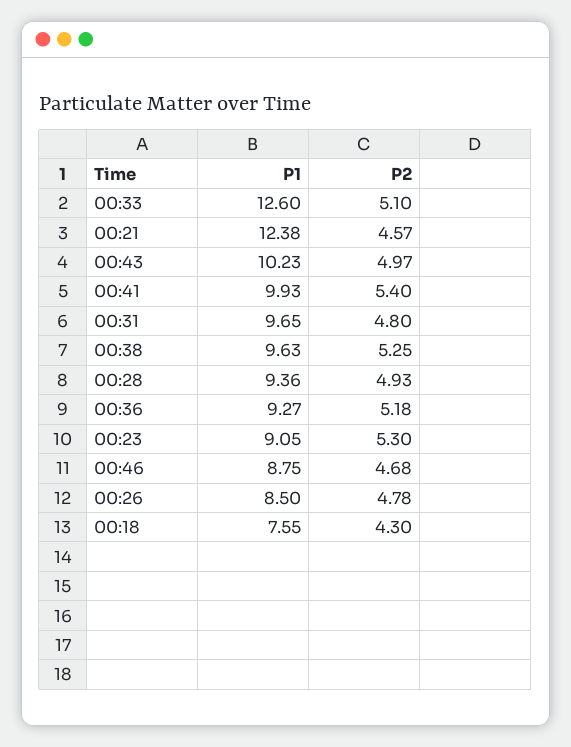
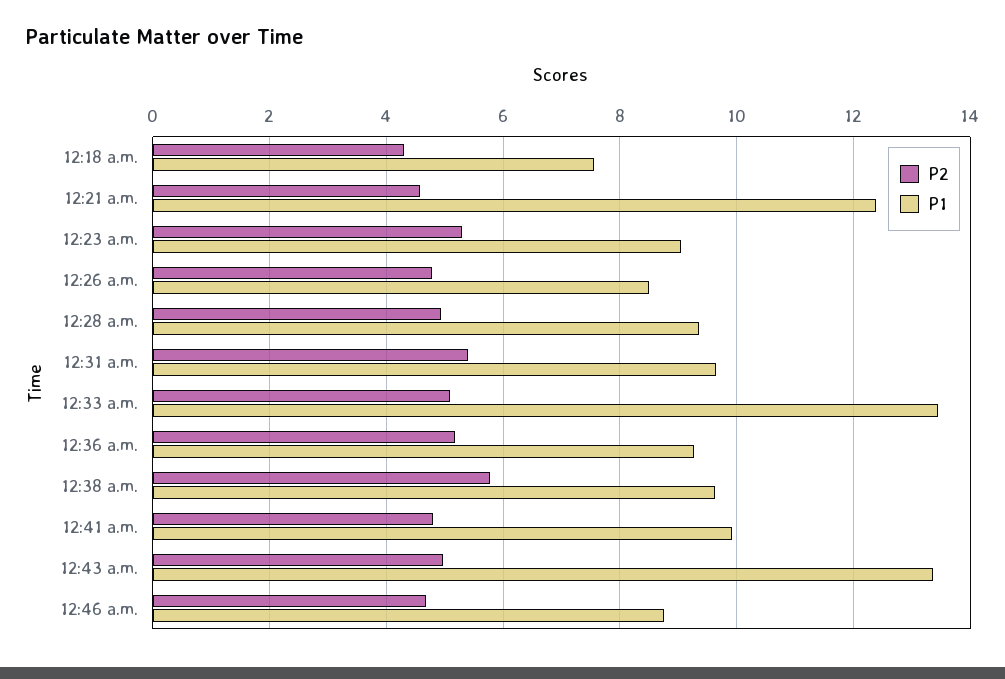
  {
    "P1": {
-     "00:33": 12.6,
+     "00:33": 13.4,
      "00:21": 12.38,
-     "00:43": 10.23,
+     "00:43": 13.4,
      "00:41": 9.93,
      "00:31": 9.65,
      "00:38": 9.63,
      "00:28": 9.36,
      "00:36": 9.27,
      "00:23": 9.05,
      "00:46": 8.75,
      "00:26": 8.5,
      "00:18": 7.55
    },
    "P2": {
      "00:33": 5.1,
      "00:21": 4.57,
      "00:43": 4.97,
-     "00:41": 5.4,
+     "00:41": 4.8,
-     "00:31": 4.8,
+     "00:31": 5.4,
-     "00:38": 5.25,
+     "00:38": 5.8,
      "00:28": 4.93,
      "00:36": 5.18,
      "00:23": 5.3,
      "00:46": 4.68,
      "00:26": 4.78,
      "00:18": 4.3
    }
  }

